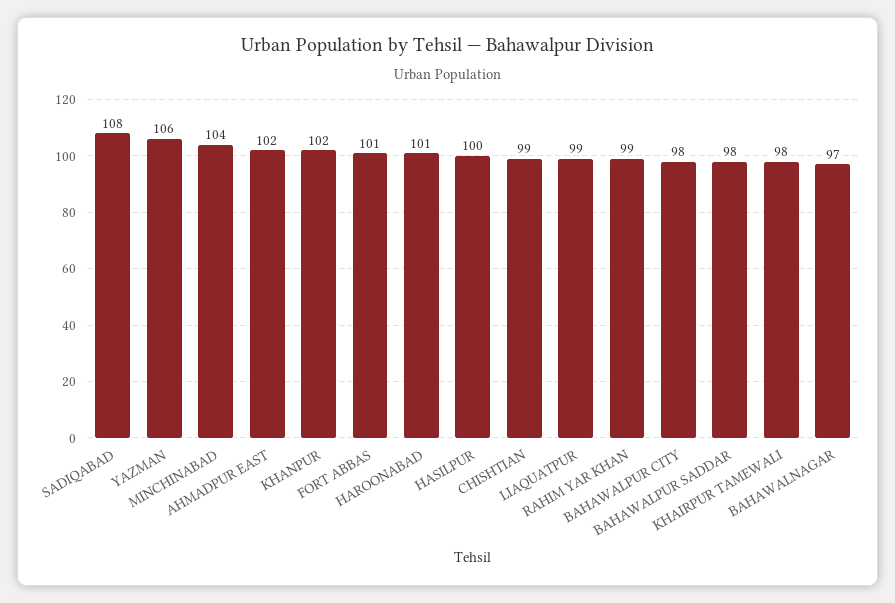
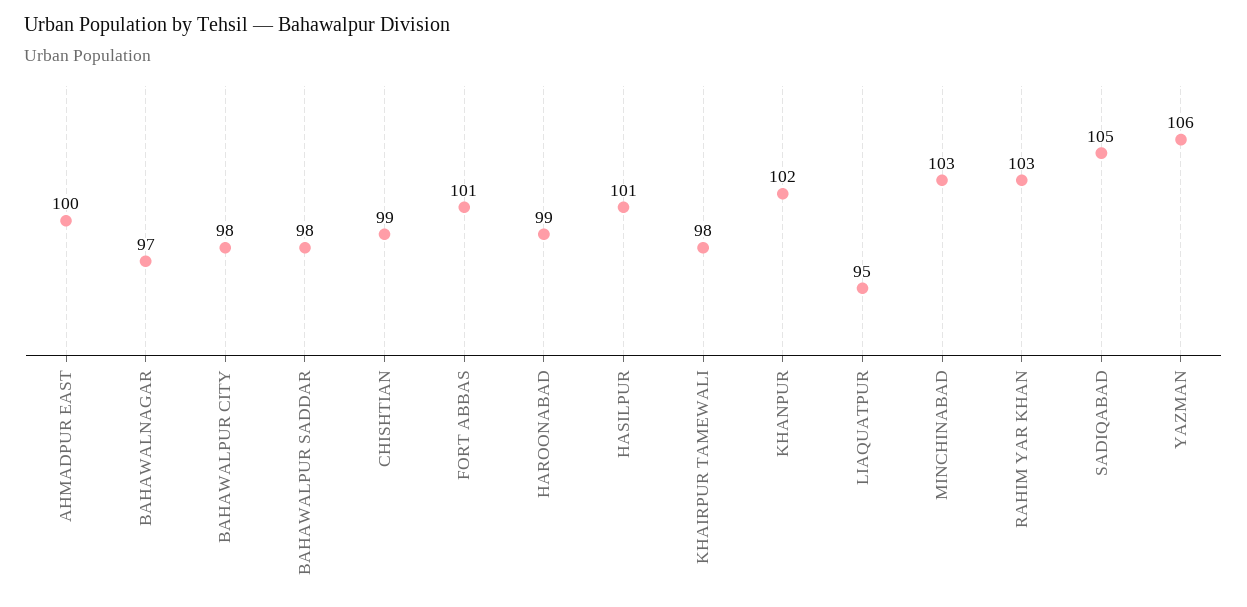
  {
-   "SADIQABAD": 108,
+   "SADIQABAD": 105,
    "YAZMAN": 106,
-   "MINCHINABAD": 104,
+   "MINCHINABAD": 103,
-   "AHMADPUR EAST": 102,
+   "AHMADPUR EAST": 100,
    "KHANPUR": 102,
    "FORT ABBAS": 101,
-   "HAROONABAD": 101,
+   "HAROONABAD": 99,
-   "HASILPUR": 100,
+   "HASILPUR": 101,
    "CHISHTIAN": 99,
-   "LIAQUATPUR": 99,
+   "LIAQUATPUR": 95,
-   "RAHIM YAR KHAN": 99,
+   "RAHIM YAR KHAN": 103,
    "BAHAWALPUR CITY": 98,
    "BAHAWALPUR SADDAR": 98,
    "KHAIRPUR TAMEWALI": 98,
    "BAHAWALNAGAR": 97
  }

